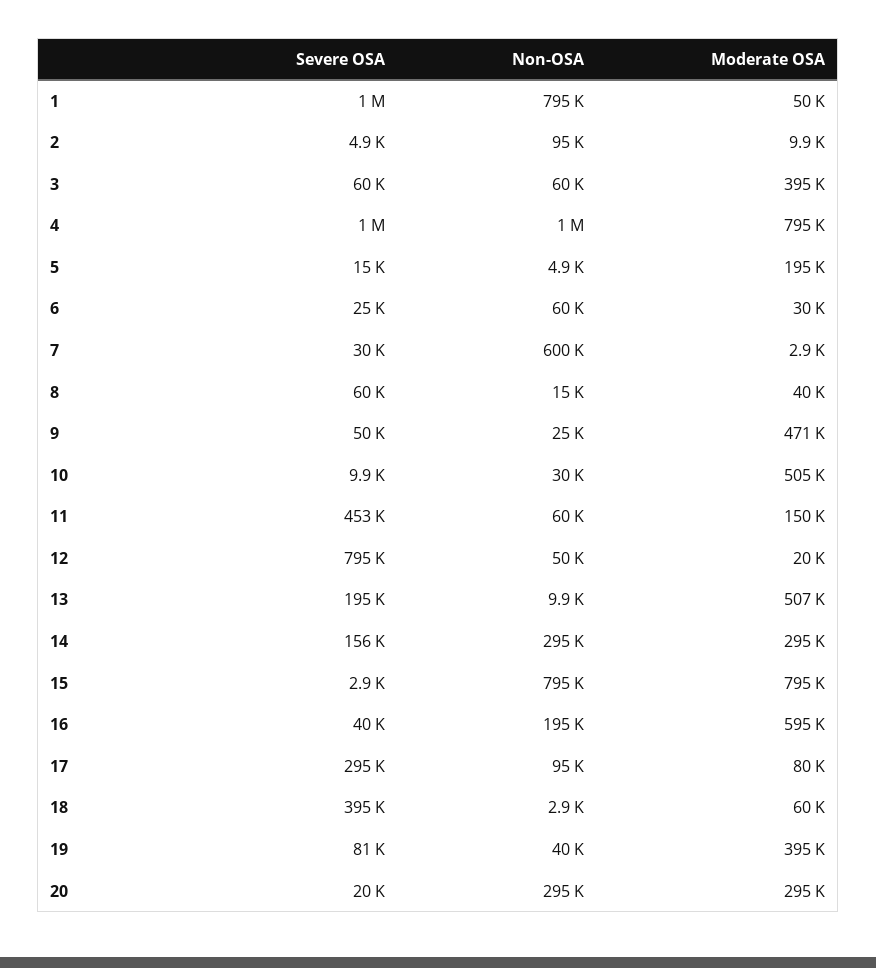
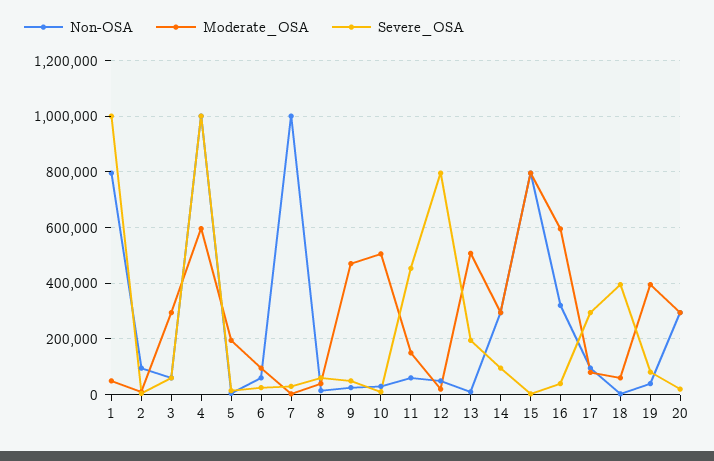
  {
    "Severe OSA": {
      "1": 1000000,
      "2": 4900,
      "3": 60000,
      "4": 1000000,
      "5": 15000,
      "6": 25000,
      "7": 30000,
      "8": 60000,
      "9": 50000,
      "10": 9900,
      "11": 453000,
      "12": 795000,
      "13": 195000,
-     "14": 156000,
+     "14": 100000,
      "15": 2900,
      "16": 40000,
      "17": 295000,
      "18": 395000,
      "19": 81000,
      "20": 20000
    },
    "Non-OSA": {
      "1": 795000,
      "2": 95000,
      "3": 60000,
      "4": 1000000,
      "5": 4900,
      "6": 60000,
-     "7": 600000,
+     "7": 1000000,
      "8": 15000,
      "9": 25000,
      "10": 30000,
      "11": 60000,
      "12": 50000,
      "13": 9900,
      "14": 295000,
      "15": 795000,
-     "16": 195000,
+     "16": 325000,
      "17": 95000,
      "18": 2900,
      "19": 40000,
      "20": 295000
    },
    "Moderate OSA": {
      "1": 50000,
      "2": 9900,
-     "3": 395000,
+     "3": 300000,
-     "4": 795000,
+     "4": 600000,
      "5": 195000,
-     "6": 30000,
+     "6": 100000,
      "7": 2900,
      "8": 40000,
      "9": 471000,
      "10": 505000,
      "11": 150000,
      "12": 20000,
      "13": 507000,
      "14": 295000,
      "15": 795000,
      "16": 595000,
      "17": 80000,
      "18": 60000,
      "19": 395000,
      "20": 295000
    }
  }

